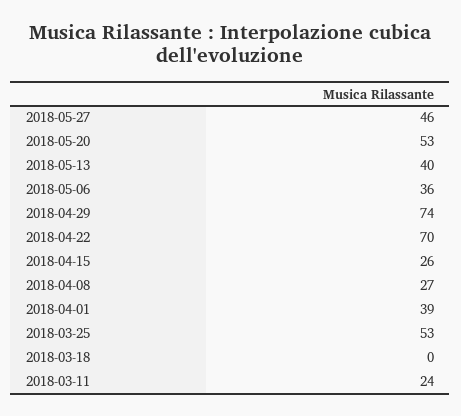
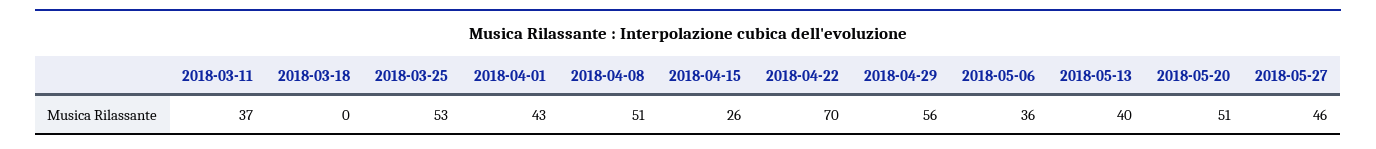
  {
    "2018-05-27": 46,
-   "2018-05-20": 53,
+   "2018-05-20": 51,
    "2018-05-13": 40,
    "2018-05-06": 36,
-   "2018-04-29": 74,
+   "2018-04-29": 56,
    "2018-04-22": 70,
    "2018-04-15": 26,
-   "2018-04-08": 27,
+   "2018-04-08": 51,
-   "2018-04-01": 39,
+   "2018-04-01": 43,
    "2018-03-25": 53,
    "2018-03-18": 0,
-   "2018-03-11": 24
+   "2018-03-11": 37
  }

